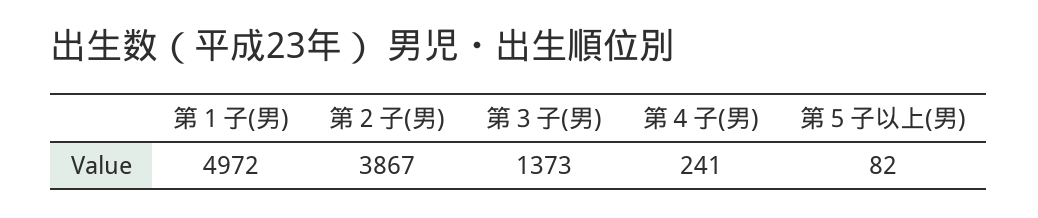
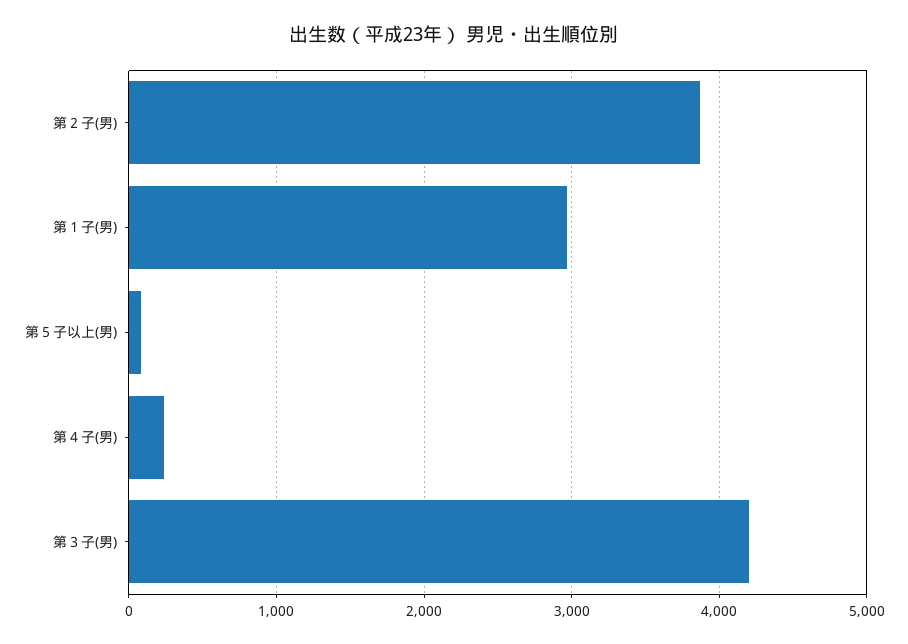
  {
-   "第１子(男)": 4972,
+   "第１子(男)": 3000,
    "第２子(男)": 3867,
-   "第３子(男)": 1373,
+   "第３子(男)": 4200,
    "第４子(男)": 241,
    "第５子以上(男)": 82
  }

